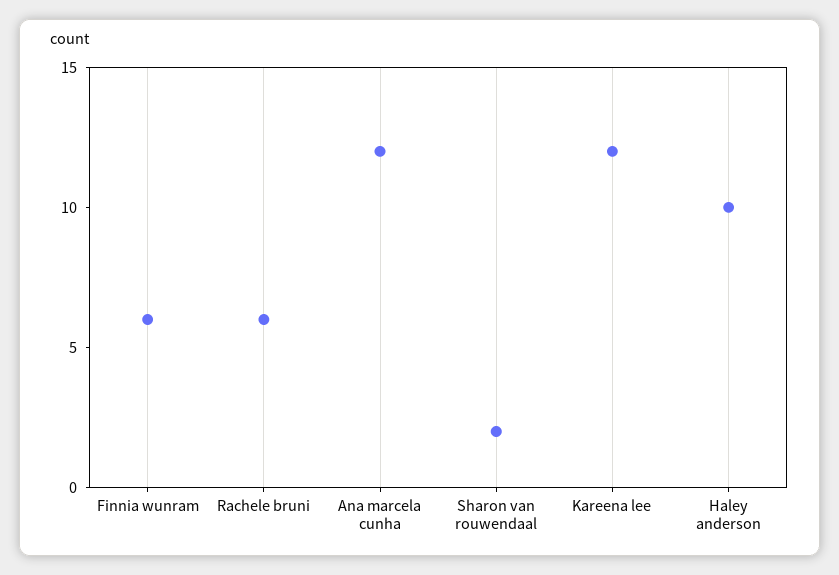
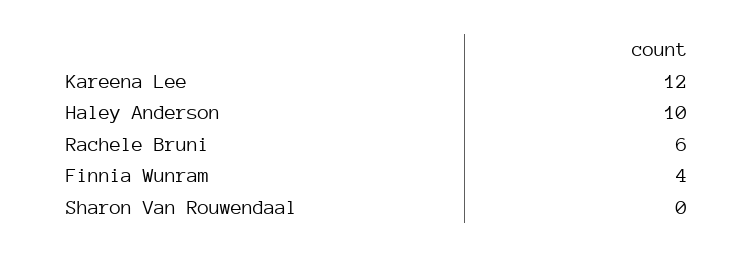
  {
-   "Finnia wunram": 6,
+   "Finnia wunram": 4,
    "Rachele bruni": 6,
-   "Ana marcela cunha": 12,
-   "Sharon van rouwendaal": 2,
+   "Sharon van rouwendaal": 0,
    "Kareena lee": 12,
    "Haley anderson": 10
  }

